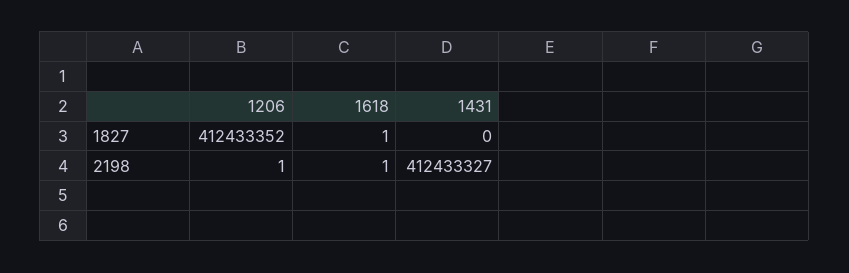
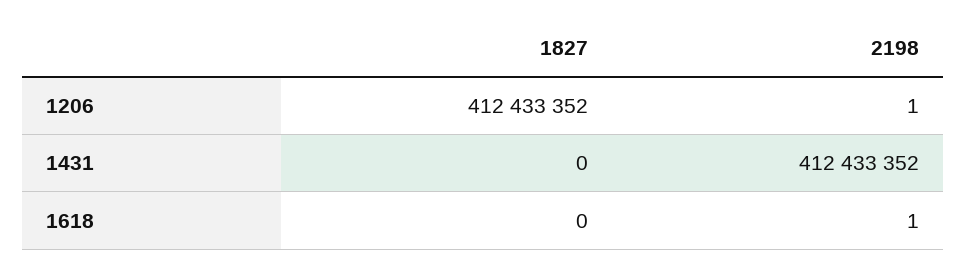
  {
    "1206": {
      "1827": 412433352,
      "2198": 1
    },
    "1618": {
-     "1827": 1,
+     "1827": 0,
      "2198": 1
    },
    "1431": {
      "1827": 0,
-     "2198": 412433327
+     "2198": 412433352
    }
  }

